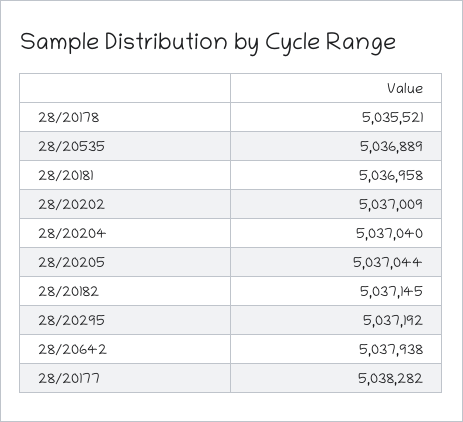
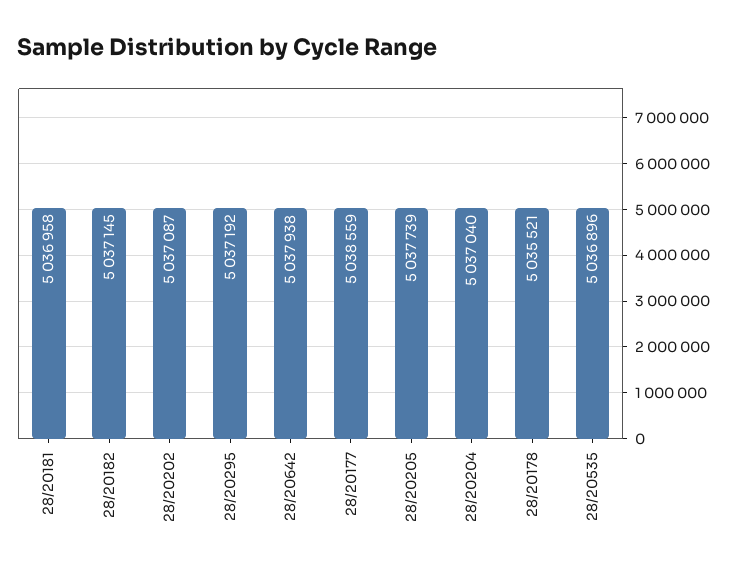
  {
    "28/20178": 5035521,
-   "28/20535": 5036889,
+   "28/20535": 5036896,
    "28/20181": 5036958,
-   "28/20202": 5037009,
+   "28/20202": 5037087,
    "28/20204": 5037040,
-   "28/20205": 5037044,
+   "28/20205": 5037739,
    "28/20182": 5037145,
    "28/20295": 5037192,
    "28/20642": 5037938,
-   "28/20177": 5038282
+   "28/20177": 5038559
  }

